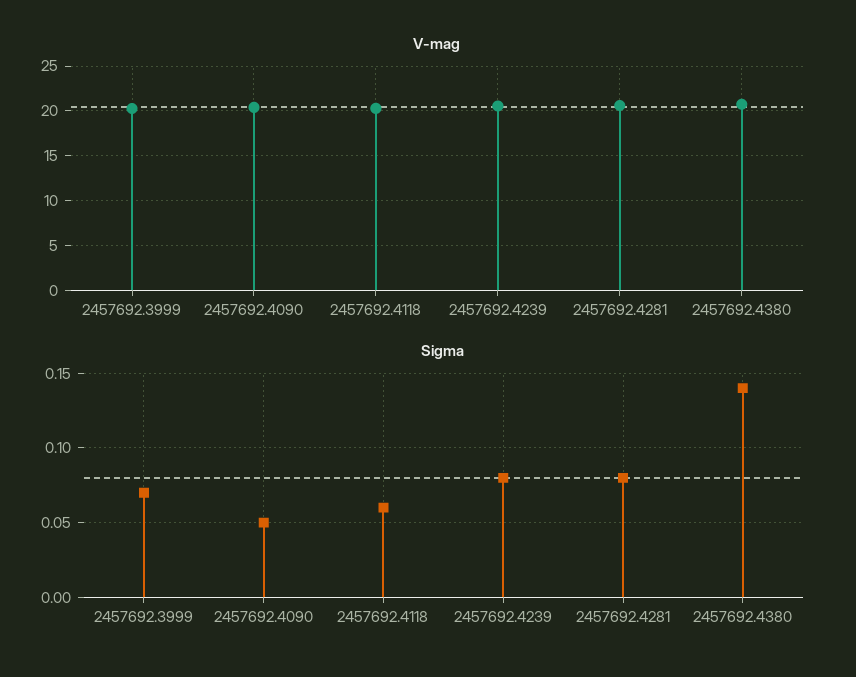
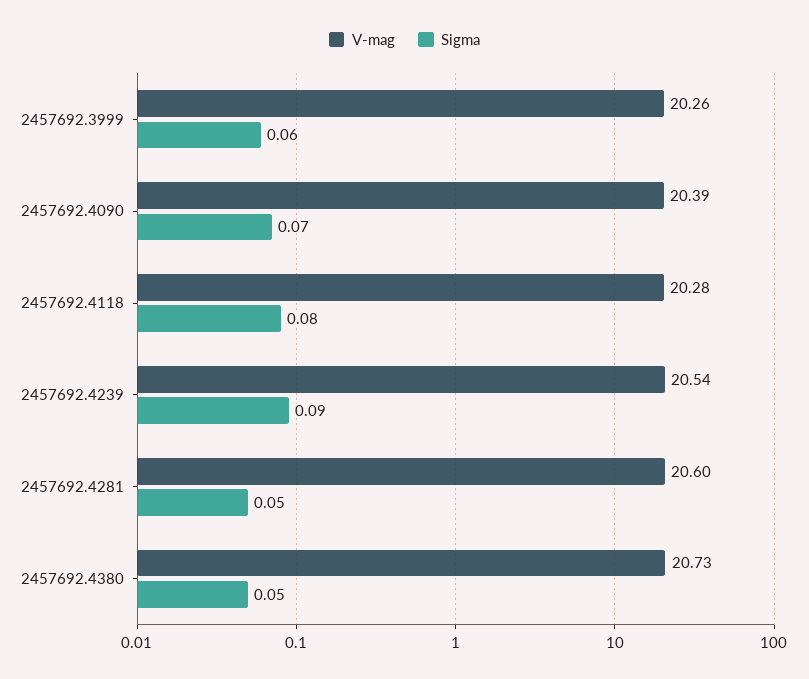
  {
    "V-mag": {
      "2457692.3999": 20.26,
      "2457692.4090": 20.39,
      "2457692.4118": 20.28,
      "2457692.4239": 20.54,
      "2457692.4281": 20.6,
      "2457692.4380": 20.73
    },
    "Sigma": {
-     "2457692.3999": 0.07,
+     "2457692.3999": 0.06,
-     "2457692.4090": 0.05,
+     "2457692.4090": 0.07,
-     "2457692.4118": 0.06,
+     "2457692.4118": 0.08,
-     "2457692.4239": 0.08,
+     "2457692.4239": 0.09,
-     "2457692.4281": 0.08,
+     "2457692.4281": 0.05,
-     "2457692.4380": 0.14
+     "2457692.4380": 0.05
    }
  }

